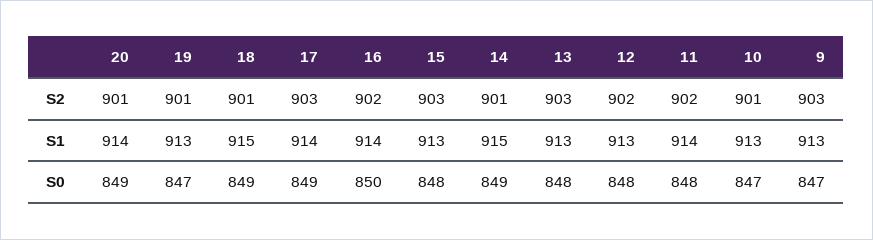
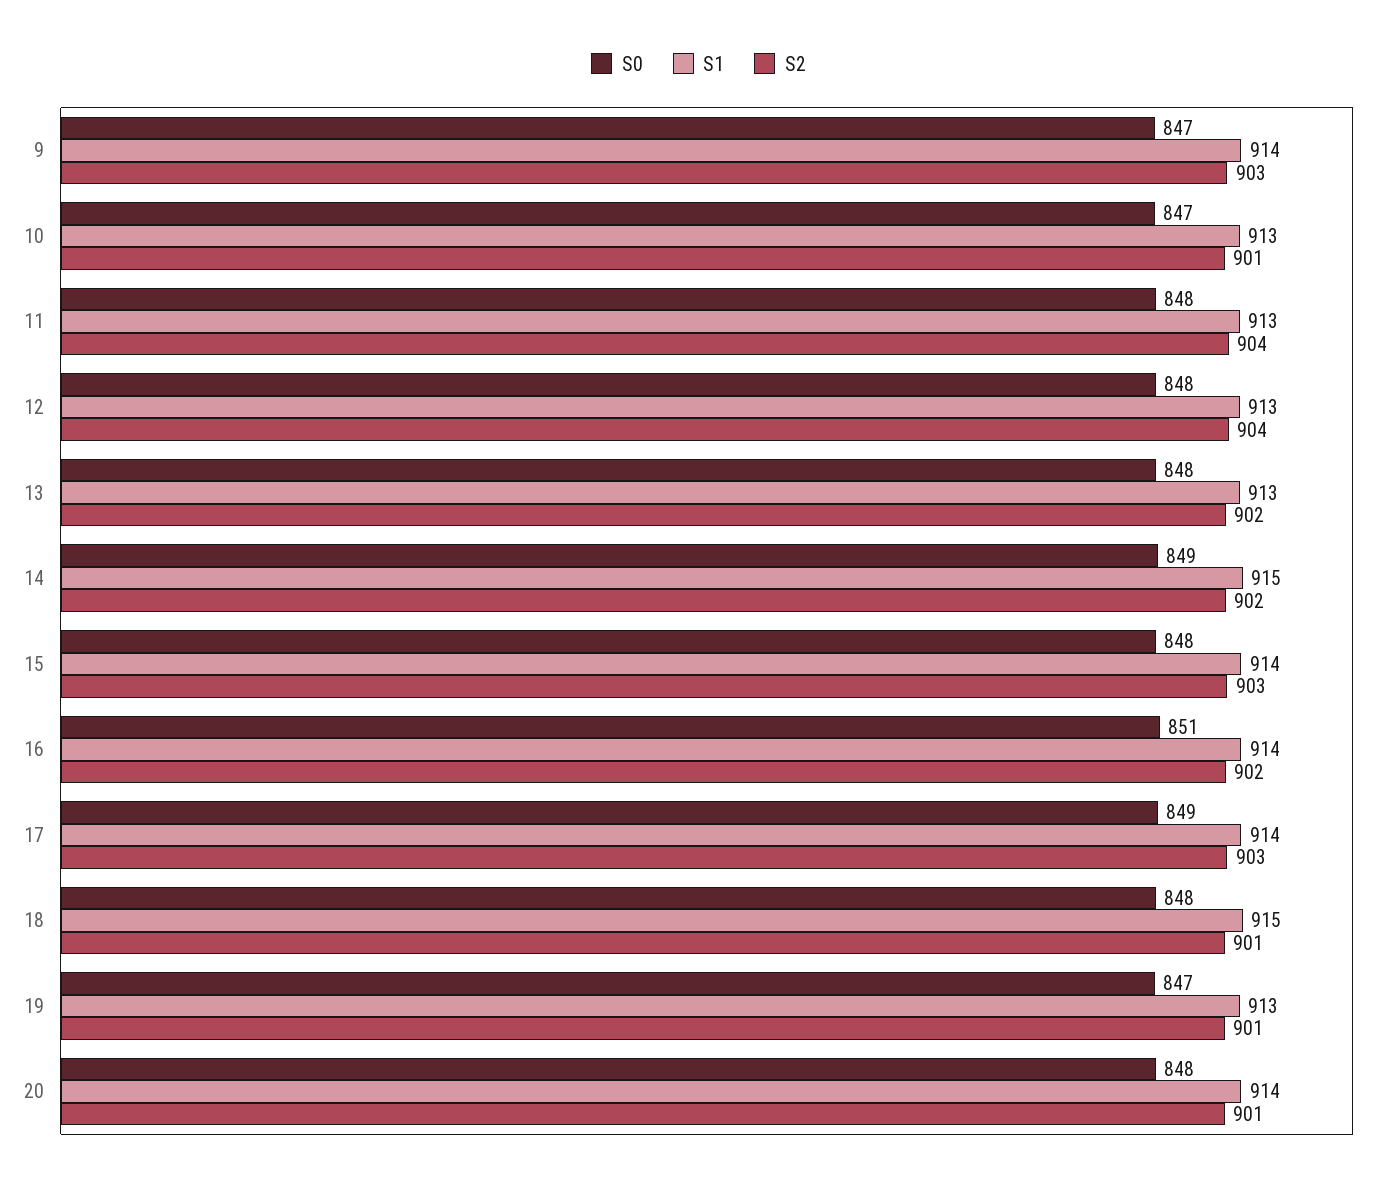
  {
    "S2": {
      "20": 901,
      "19": 901,
      "18": 901,
      "17": 903,
      "16": 902,
      "15": 903,
-     "14": 901,
+     "14": 902,
-     "13": 903,
+     "13": 902,
-     "12": 902,
+     "12": 904,
-     "11": 902,
+     "11": 904,
      "10": 901,
      "9": 903
    },
    "S1": {
      "20": 914,
      "19": 913,
      "18": 915,
      "17": 914,
      "16": 914,
-     "15": 913,
+     "15": 914,
      "14": 915,
      "13": 913,
      "12": 913,
-     "11": 914,
+     "11": 913,
      "10": 913,
-     "9": 913
+     "9": 914
    },
    "S0": {
-     "20": 849,
+     "20": 848,
      "19": 847,
-     "18": 849,
+     "18": 848,
      "17": 849,
-     "16": 850,
+     "16": 851,
      "15": 848,
      "14": 849,
      "13": 848,
      "12": 848,
      "11": 848,
      "10": 847,
      "9": 847
    }
  }

